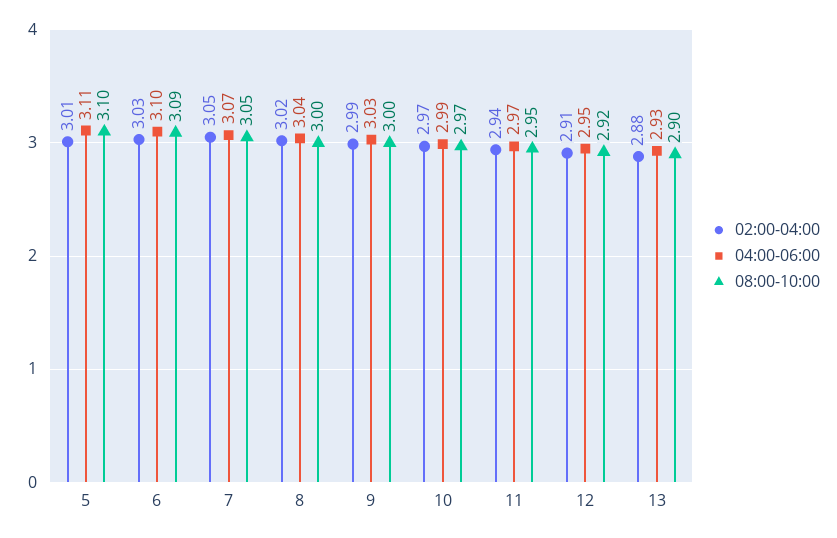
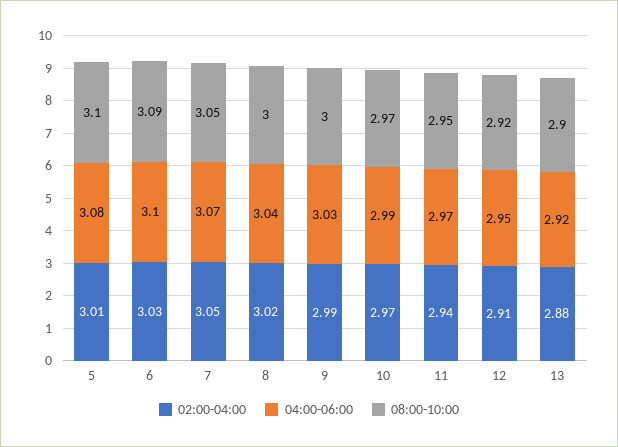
  {
    "02:00-04:00": {
      "5": 3.01,
      "6": 3.03,
      "7": 3.05,
      "8": 3.02,
      "9": 2.99,
      "10": 2.97,
      "11": 2.94,
      "12": 2.91,
      "13": 2.88
    },
    "04:00-06:00": {
-     "5": 3.11,
+     "5": 3.08,
      "6": 3.1,
      "7": 3.07,
      "8": 3.04,
      "9": 3.03,
      "10": 2.99,
      "11": 2.97,
      "12": 2.95,
-     "13": 2.93
+     "13": 2.92
    },
    "08:00-10:00": {
      "5": 3.1,
      "6": 3.09,
      "7": 3.05,
      "8": 3,
      "9": 3,
      "10": 2.97,
      "11": 2.95,
      "12": 2.92,
      "13": 2.9
    }
  }

